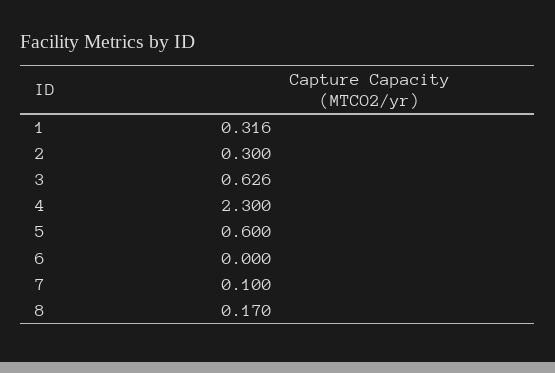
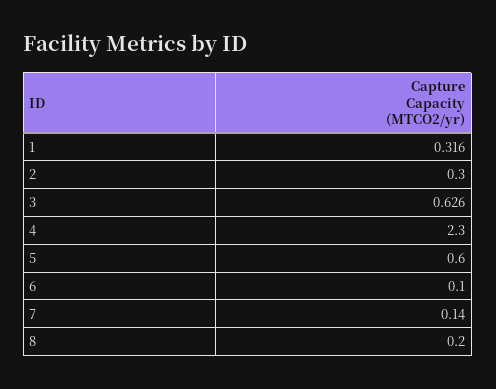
  {
    "1": 0.316,
    "2": 0.3,
    "3": 0.626,
    "4": 2.3,
    "5": 0.6,
-   "6": 0,
+   "6": 0.1,
-   "7": 0.1,
+   "7": 0.14,
-   "8": 0.17
+   "8": 0.2
  }

